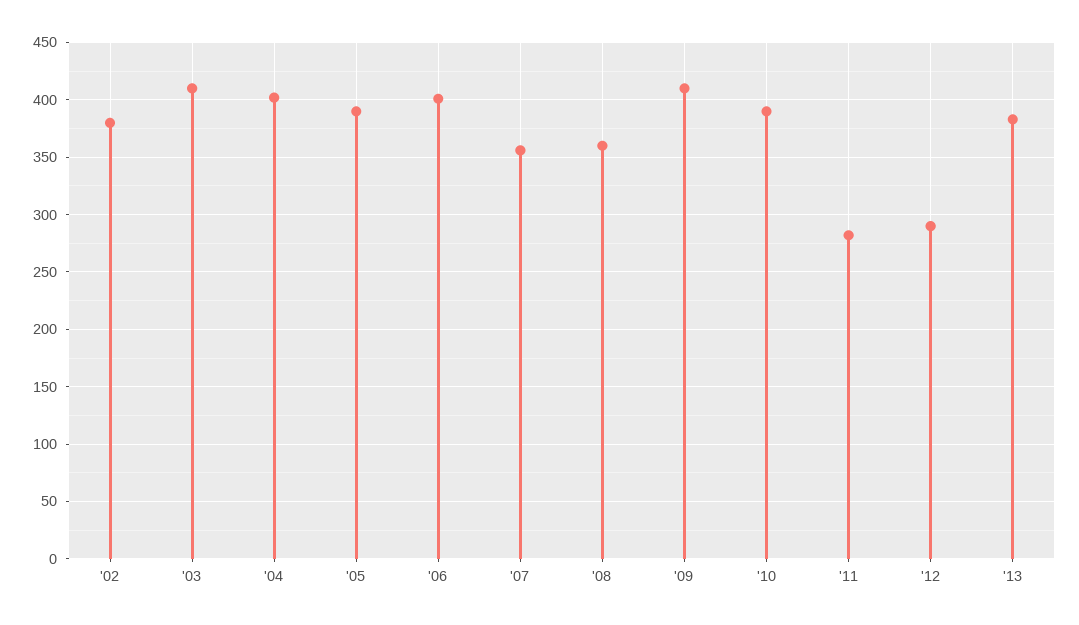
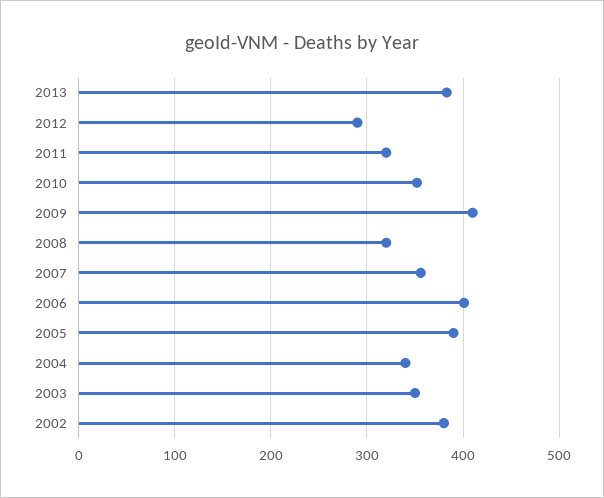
  {
    "'02": 380,
-   "'03": 410,
+   "'03": 350,
-   "'04": 400,
+   "'04": 340,
    "'05": 390,
    "'06": 400,
    "'07": 360,
-   "'08": 360,
+   "'08": 320,
    "'09": 410,
-   "'10": 390,
+   "'10": 350,
-   "'11": 280,
+   "'11": 320,
    "'12": 290,
    "'13": 380
  }

